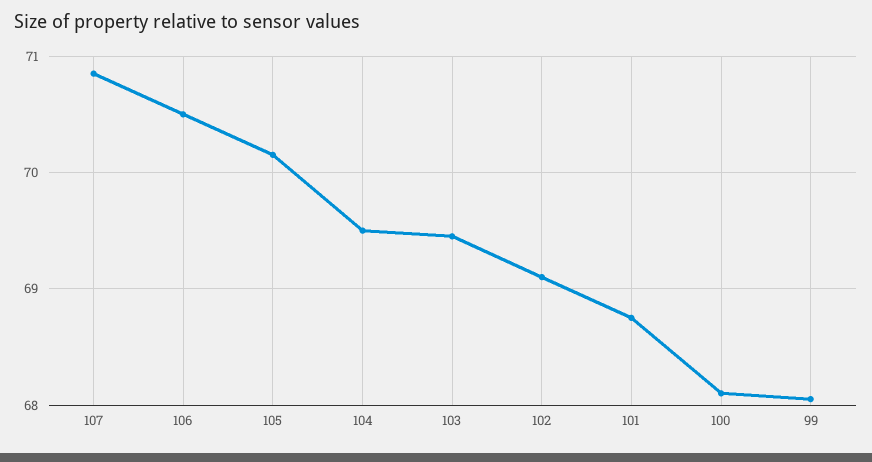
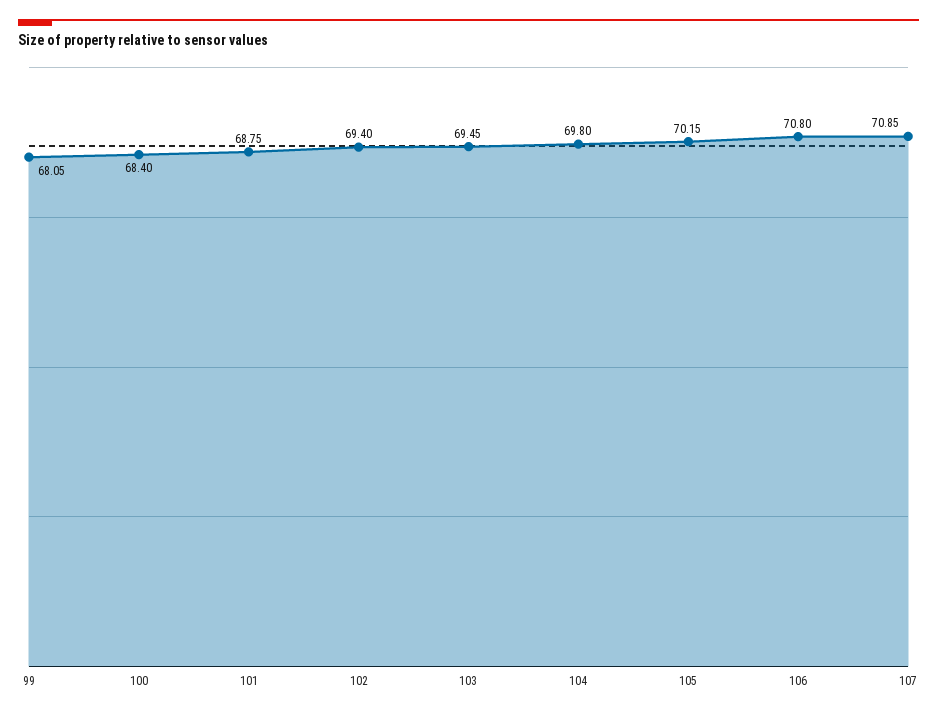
  {
    "107": 70.85,
-   "106": 70.5,
+   "106": 70.8,
    "105": 70.15,
-   "104": 69.5,
+   "104": 69.8,
    "103": 69.45,
-   "102": 69.1,
+   "102": 69.4,
    "101": 68.75,
-   "100": 68.1,
+   "100": 68.4,
    "99": 68.05
  }

